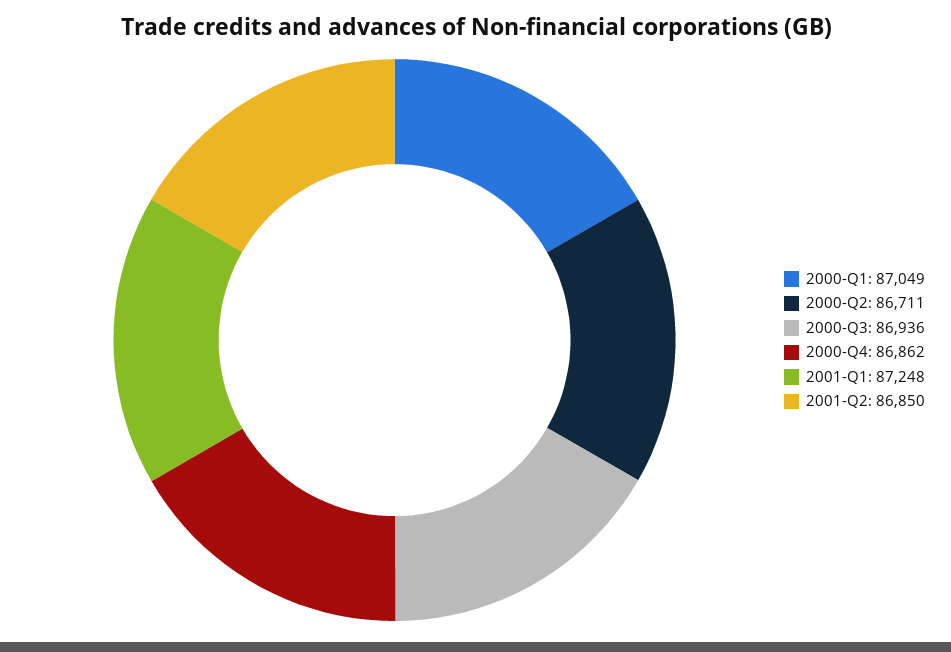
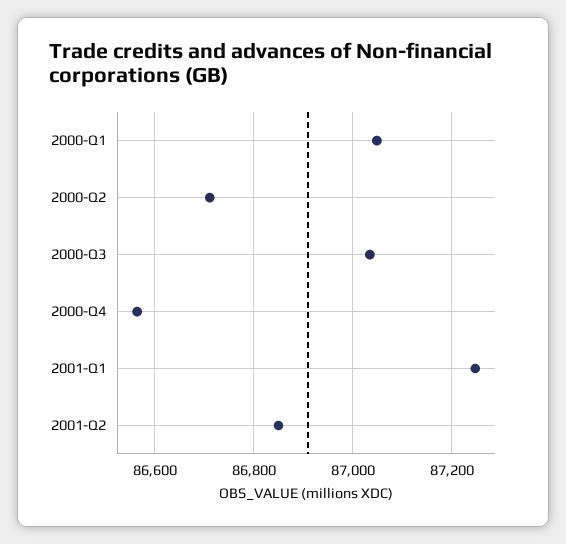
  {
    "2000-Q1": 87049,
    "2000-Q2": 86711,
-   "2000-Q3": 86936,
+   "2000-Q3": 87040,
-   "2000-Q4": 86862,
+   "2000-Q4": 86560,
    "2001-Q1": 87248,
    "2001-Q2": 86850
  }

